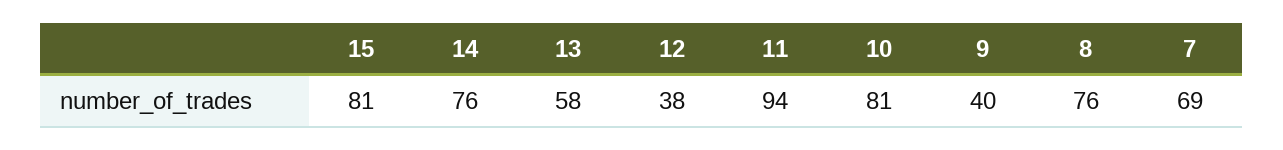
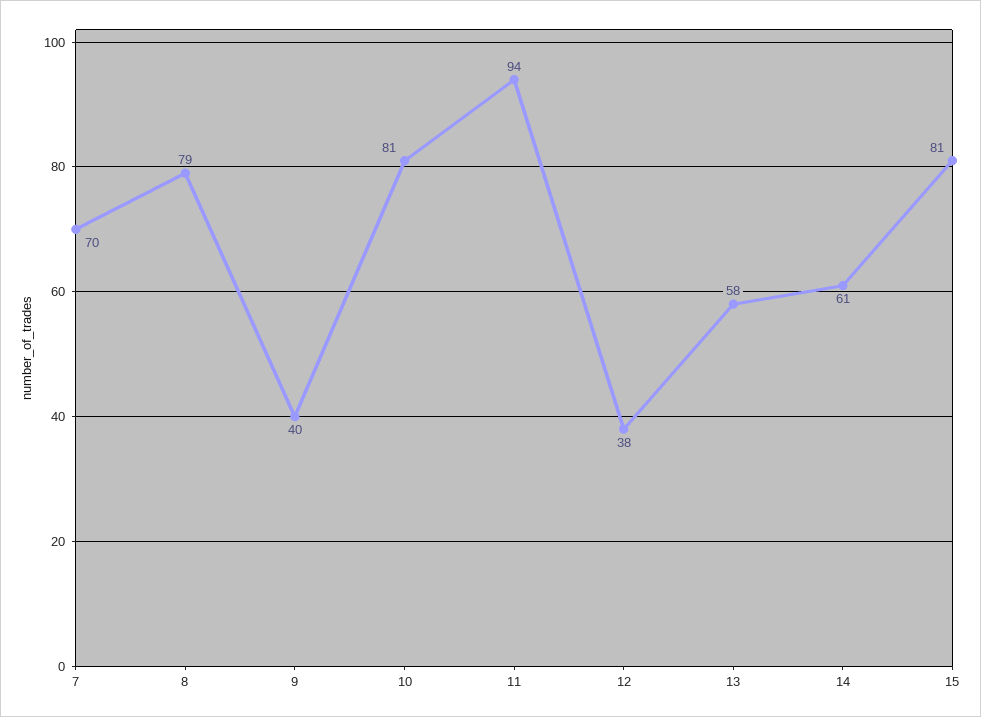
  {
    "15": 81,
-   "14": 76,
+   "14": 61,
    "13": 58,
    "12": 38,
    "11": 94,
    "10": 81,
    "9": 40,
-   "8": 76,
+   "8": 79,
-   "7": 69
+   "7": 70
  }

